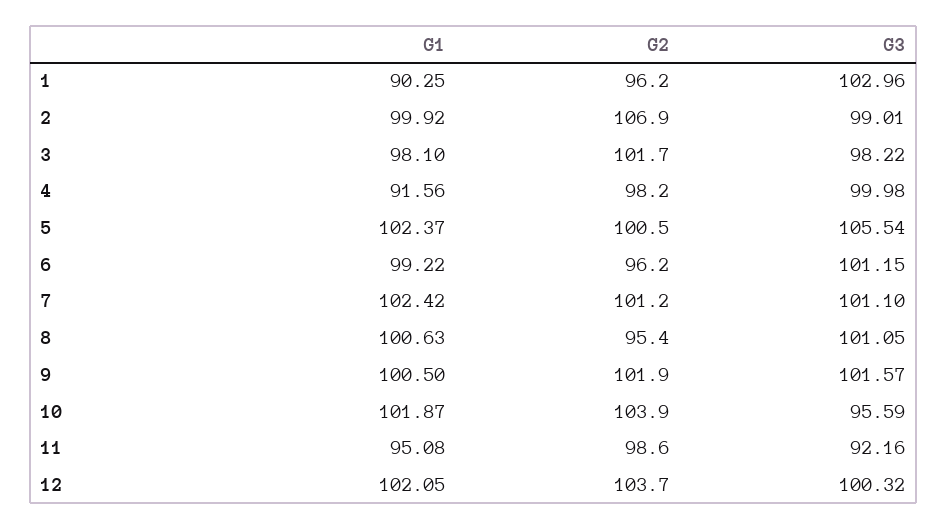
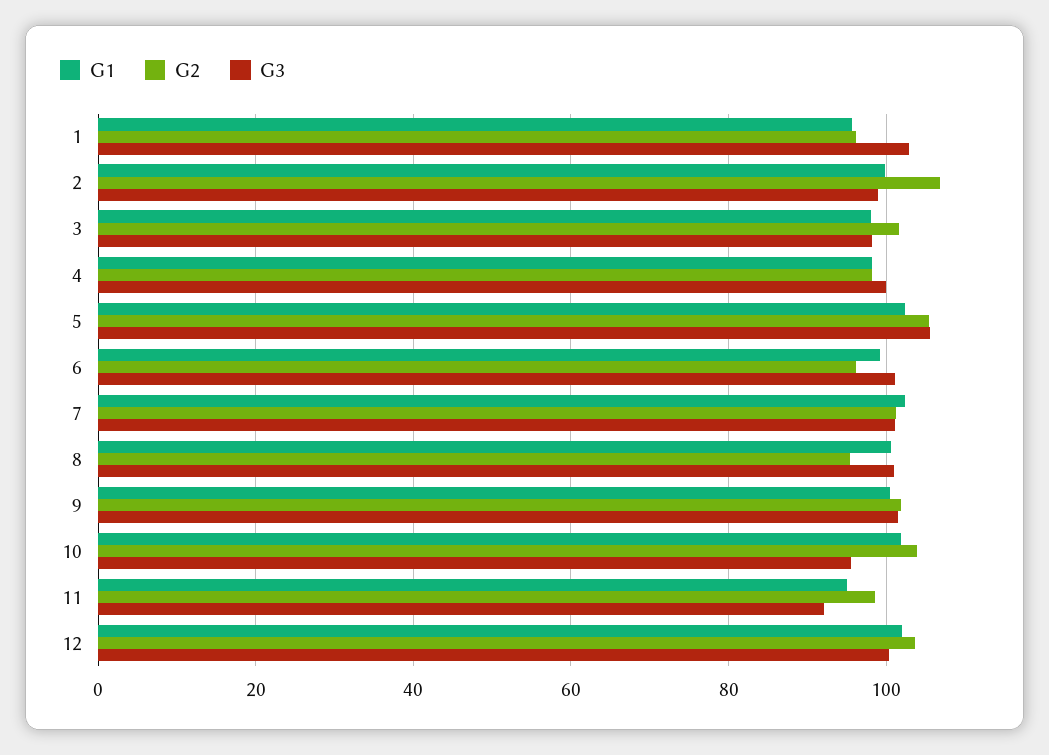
  {
    "G1": {
-     "1": 90.25,
+     "1": 96,
      "2": 99.92,
      "3": 98.1,
-     "4": 91.56,
+     "4": 98,
      "5": 102.37,
      "6": 99.22,
      "7": 102.42,
      "8": 100.63,
      "9": 100.5,
      "10": 101.87,
      "11": 95.08,
      "12": 102.05
    },
    "G2": {
      "1": 96.2,
      "2": 106.9,
      "3": 101.7,
      "4": 98.2,
-     "5": 100.5,
+     "5": 106,
      "6": 96.2,
      "7": 101.2,
      "8": 95.4,
      "9": 101.9,
      "10": 103.9,
      "11": 98.6,
      "12": 103.7
    },
    "G3": {
      "1": 102.96,
      "2": 99.01,
      "3": 98.22,
      "4": 99.98,
      "5": 105.54,
      "6": 101.15,
      "7": 101.1,
      "8": 101.05,
      "9": 101.57,
      "10": 95.59,
      "11": 92.16,
      "12": 100.32
    }
  }

